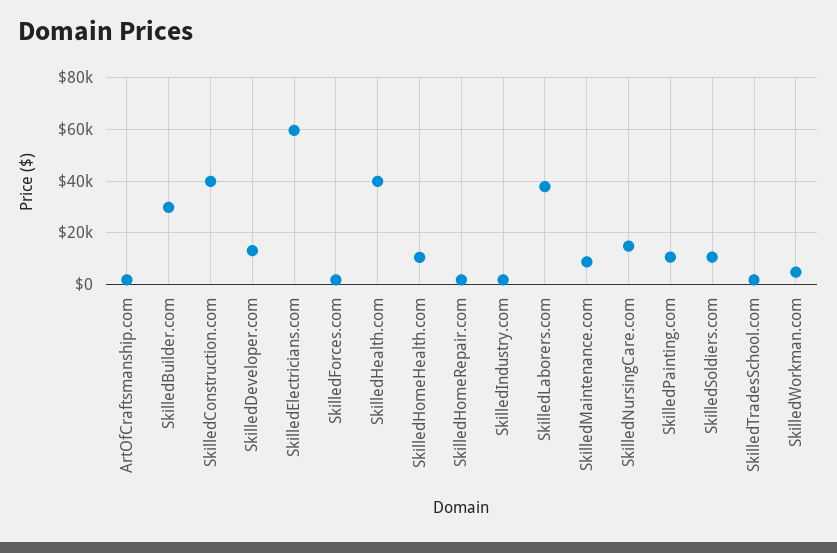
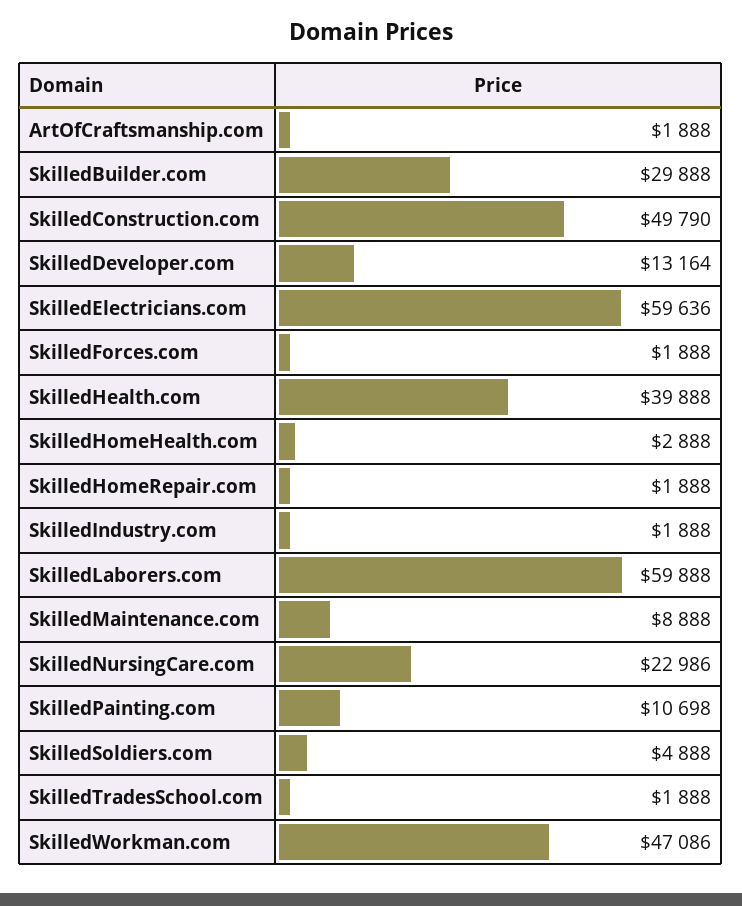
  {
    "ArtOfCraftsmanship.com": 1888,
    "SkilledBuilder.com": 29888,
-   "SkilledConstruction.com": 40000,
+   "SkilledConstruction.com": 49790,
    "SkilledDeveloper.com": 13164,
    "SkilledElectricians.com": 59636,
    "SkilledForces.com": 1888,
    "SkilledHealth.com": 39888,
-   "SkilledHomeHealth.com": 10000,
+   "SkilledHomeHealth.com": 2888,
    "SkilledHomeRepair.com": 1888,
    "SkilledIndustry.com": 1888,
-   "SkilledLaborers.com": 37500,
+   "SkilledLaborers.com": 59888,
    "SkilledMaintenance.com": 8888,
-   "SkilledNursingCare.com": 15000,
+   "SkilledNursingCare.com": 22986,
    "SkilledPainting.com": 10698,
-   "SkilledSoldiers.com": 10000,
+   "SkilledSoldiers.com": 4888,
    "SkilledTradesSchool.com": 1888,
-   "SkilledWorkman.com": 5000
+   "SkilledWorkman.com": 47086
  }

